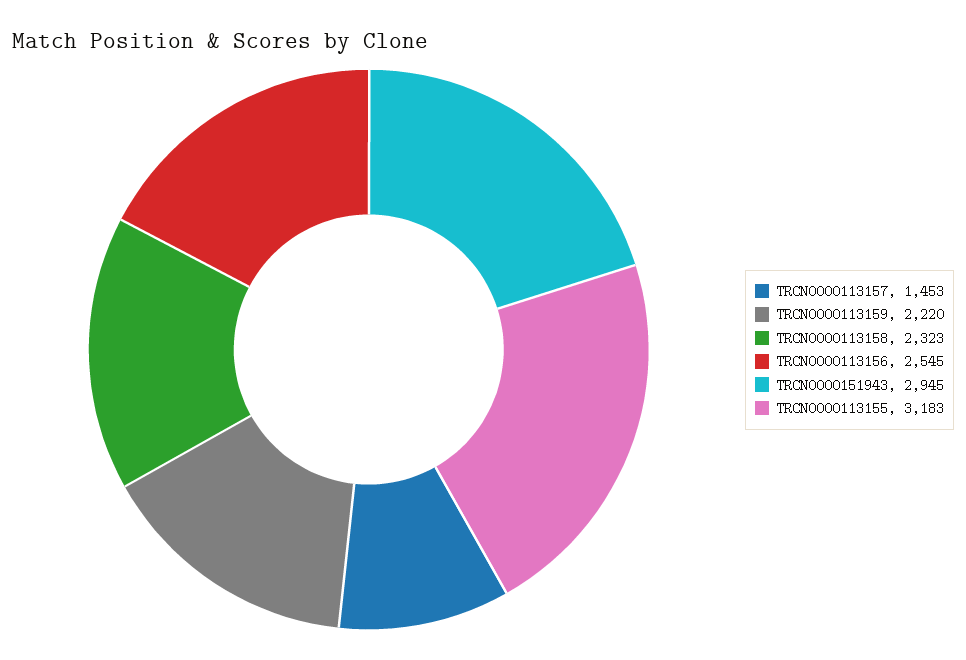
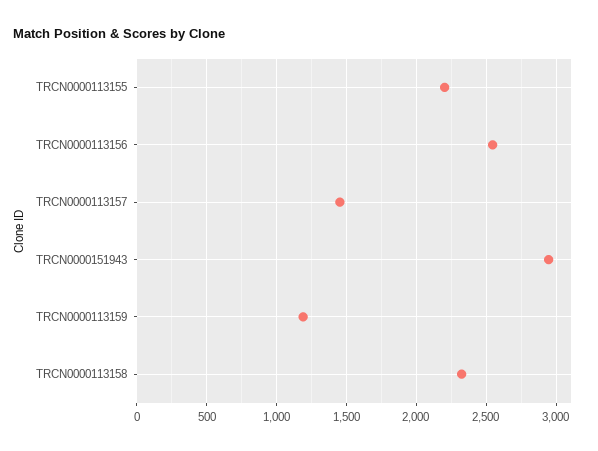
  {
    "TRCN0000113157": 1453,
-   "TRCN0000113159": 2220,
+   "TRCN0000113159": 1200,
    "TRCN0000113158": 2323,
    "TRCN0000113156": 2545,
    "TRCN0000151943": 2945,
-   "TRCN0000113155": 3183
+   "TRCN0000113155": 2200
  }

